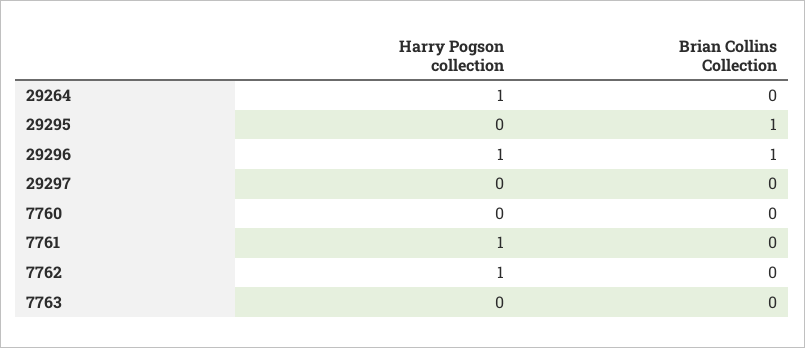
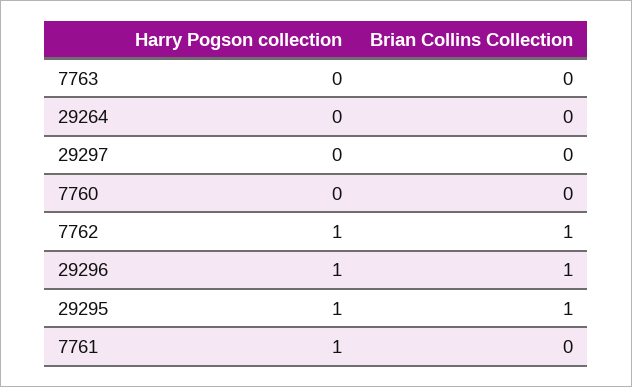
  {
    "Harry Pogson collection": {
-     "29264": 1,
+     "29264": 0,
-     "29295": 0,
+     "29295": 1,
      "29296": 1,
      "29297": 0,
      "7760": 0,
      "7761": 1,
      "7762": 1,
      "7763": 0
    },
    "Brian Collins Collection": {
      "29264": 0,
      "29295": 1,
      "29296": 1,
      "29297": 0,
      "7760": 0,
      "7761": 0,
-     "7762": 0,
+     "7762": 1,
      "7763": 0
    }
  }

